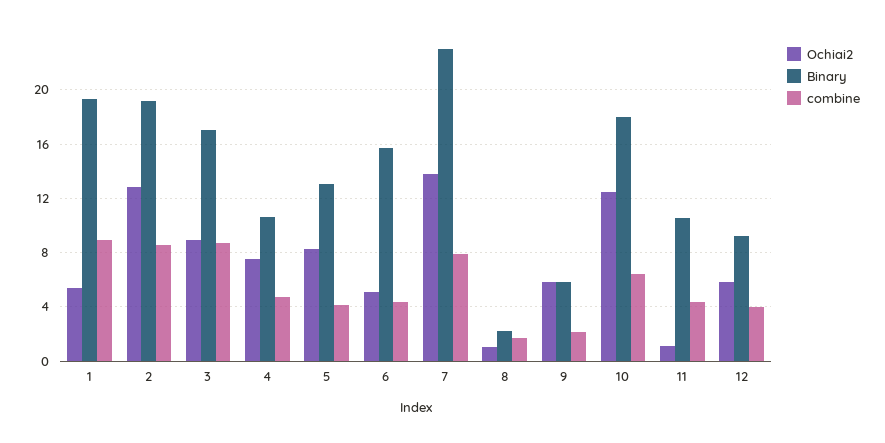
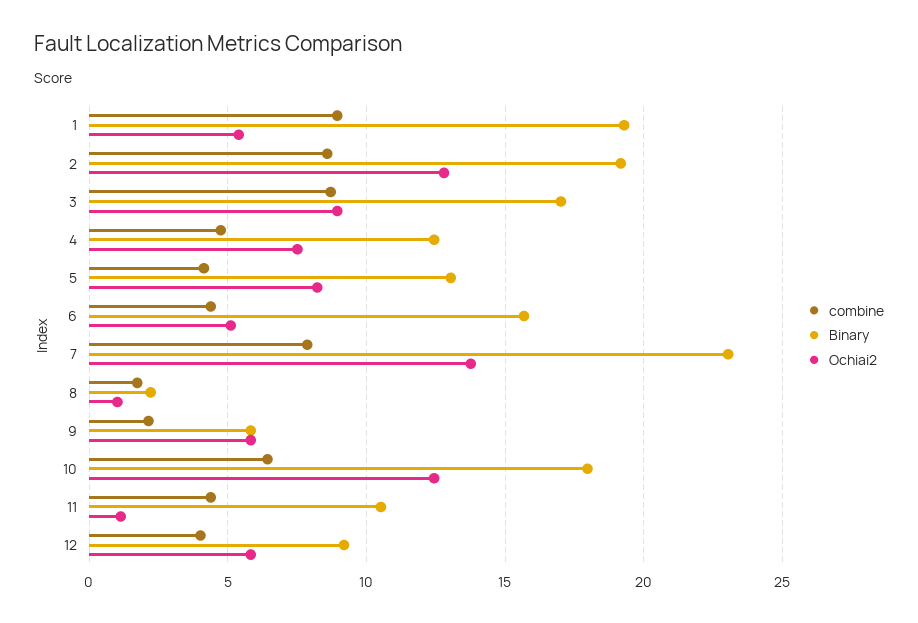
  {
    "Ochiai2": {
      "1": 5.5,
      "2": 13,
      "3": 9,
      "4": 7.5,
      "5": 8,
      "6": 5,
      "7": 14,
      "8": 1,
      "9": 6,
      "10": 12.5,
      "11": 1,
      "12": 6
    },
    "Binary": {
      "1": 19.5,
      "2": 19,
      "3": 17,
-     "4": 10.5,
+     "4": 12.5,
      "5": 13,
      "6": 15.5,
      "7": 23,
      "8": 2,
      "9": 6,
      "10": 18,
      "11": 10.5,
      "12": 9
    },
    "combine": {
      "1": 9,
      "2": 8.5,
      "3": 8.5,
      "4": 5,
      "5": 4,
      "6": 4.5,
      "7": 8,
      "8": 1.5,
      "9": 2,
      "10": 6.5,
      "11": 4.5,
      "12": 4
    }
  }

